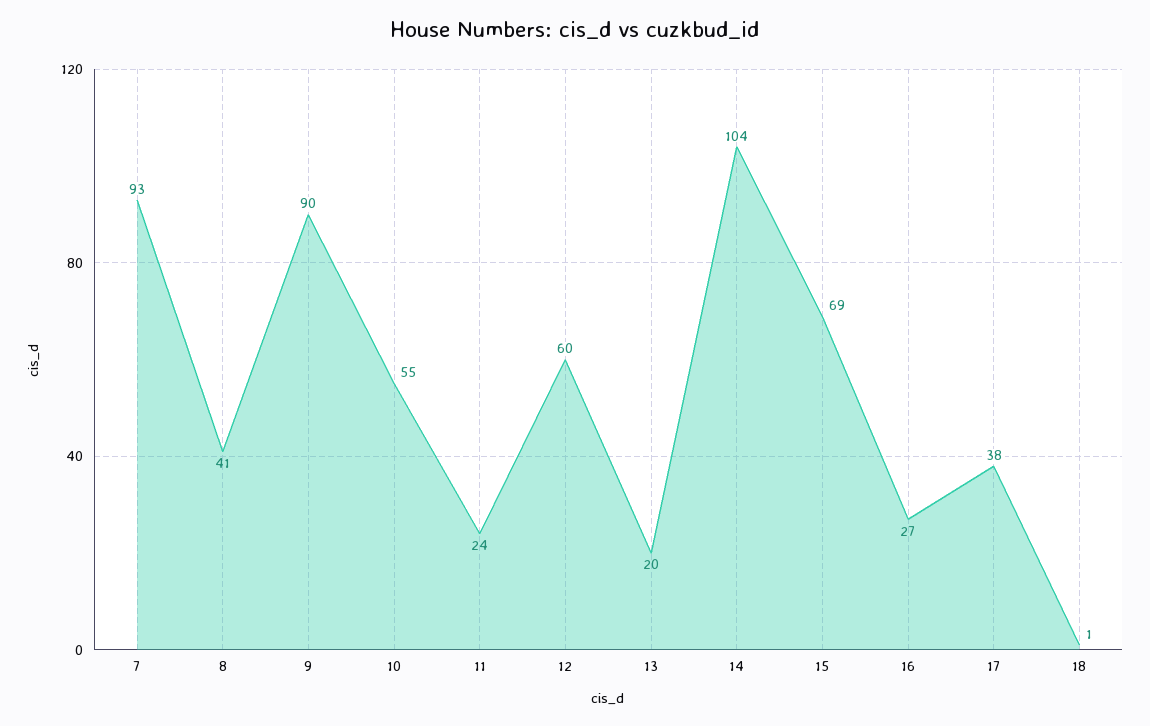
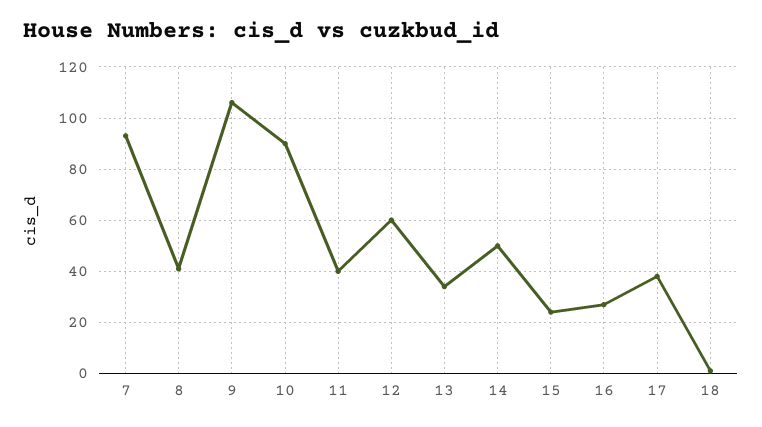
  {
    "7": 93,
    "8": 41,
-   "9": 90,
+   "9": 105,
-   "10": 55,
+   "10": 90,
-   "11": 24,
+   "11": 40,
    "12": 60,
-   "13": 20,
+   "13": 35,
-   "14": 104,
+   "14": 50,
-   "15": 69,
+   "15": 25,
    "16": 27,
    "17": 38,
    "18": 1
  }

